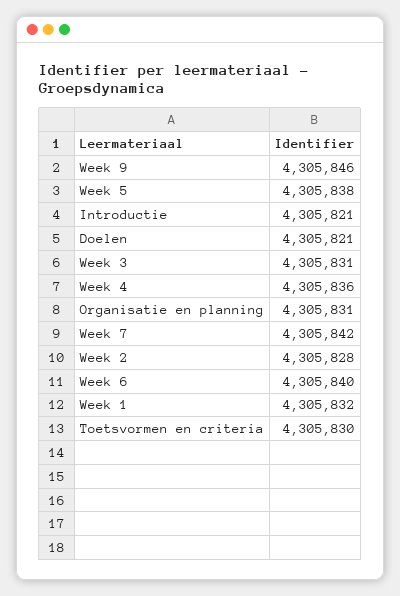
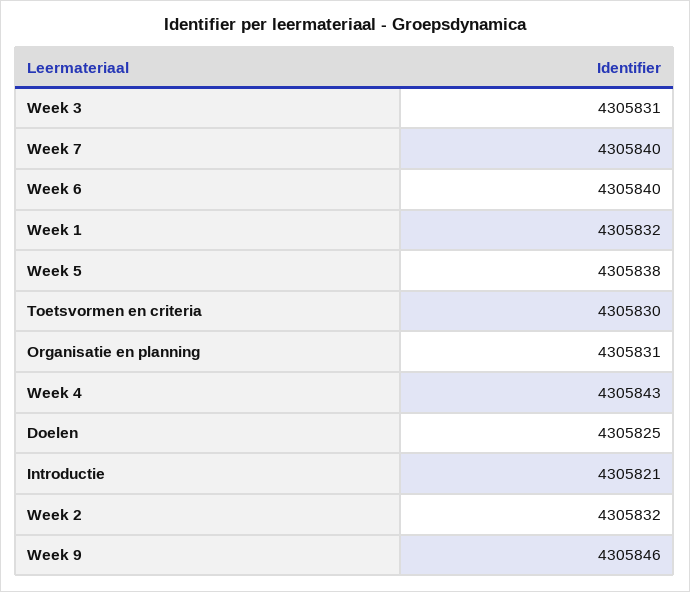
  {
    "Week 9": 4305846,
    "Week 5": 4305838,
    "Introductie": 4305821,
-   "Doelen": 4305821,
+   "Doelen": 4305825,
    "Week 3": 4305831,
-   "Week 4": 4305836,
+   "Week 4": 4305843,
    "Organisatie en planning": 4305831,
-   "Week 7": 4305842,
+   "Week 7": 4305840,
-   "Week 2": 4305828,
+   "Week 2": 4305832,
    "Week 6": 4305840,
    "Week 1": 4305832,
    "Toetsvormen en criteria": 4305830
  }

